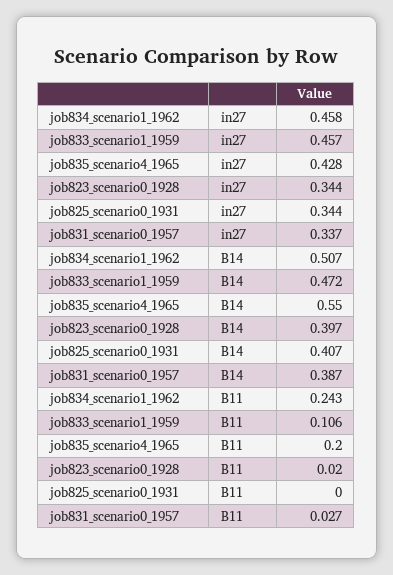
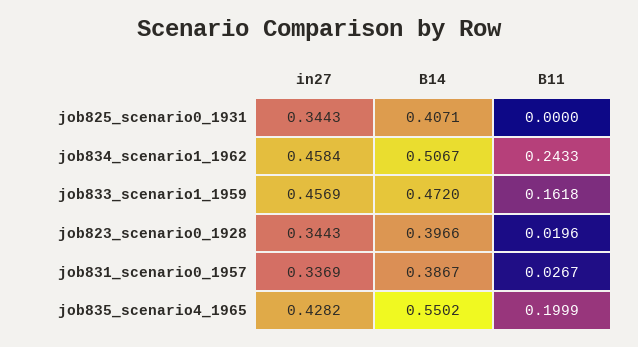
  {
    "job834_scenario1_1962": {
      "in27": 0.4584,
      "B14": 0.5067,
      "B11": 0.2433
    },
    "job833_scenario1_1959": {
      "in27": 0.4569,
      "B14": 0.472,
-     "B11": 0.106
+     "B11": 0.1618
    },
    "job835_scenario4_1965": {
      "in27": 0.4282,
      "B14": 0.5502,
      "B11": 0.1999
    },
    "job823_scenario0_1928": {
      "in27": 0.3443,
      "B14": 0.3966,
      "B11": 0.0196
    },
    "job825_scenario0_1931": {
      "in27": 0.3443,
      "B14": 0.4071,
      "B11": 0
    },
    "job831_scenario0_1957": {
      "in27": 0.3369,
      "B14": 0.3867,
      "B11": 0.0267
    }
  }

